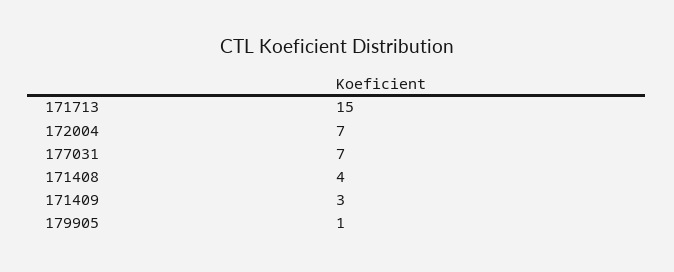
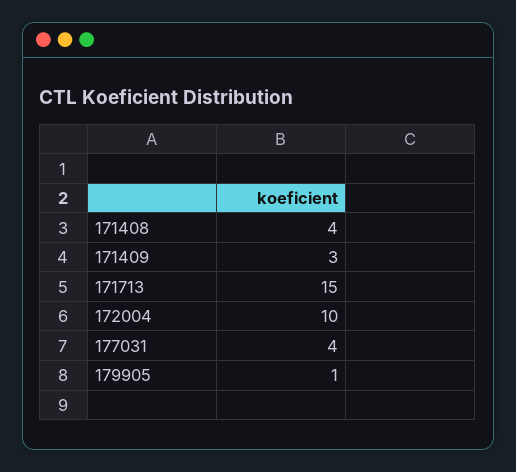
  {
    "171713": 15,
-   "172004": 7,
+   "172004": 10,
-   "177031": 7,
+   "177031": 4,
    "171408": 4,
    "171409": 3,
    "179905": 1
  }

